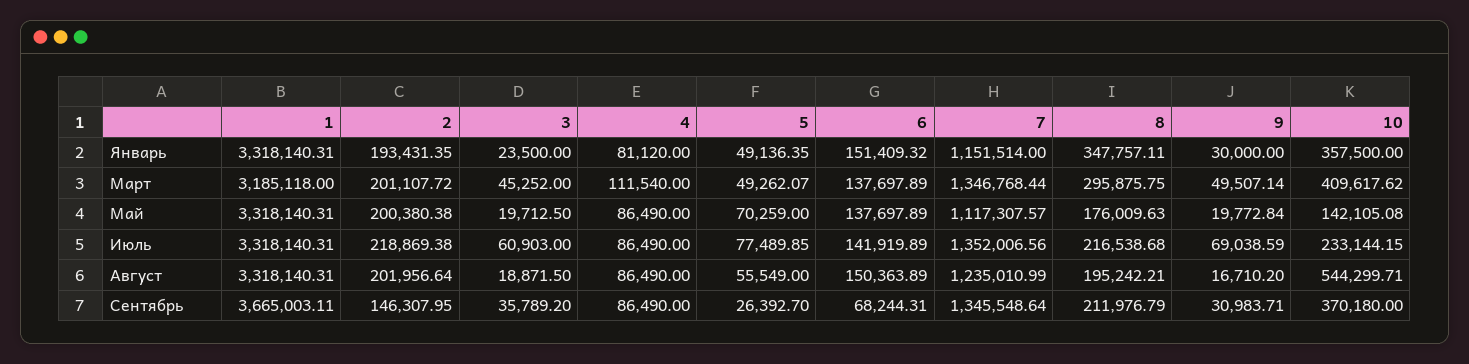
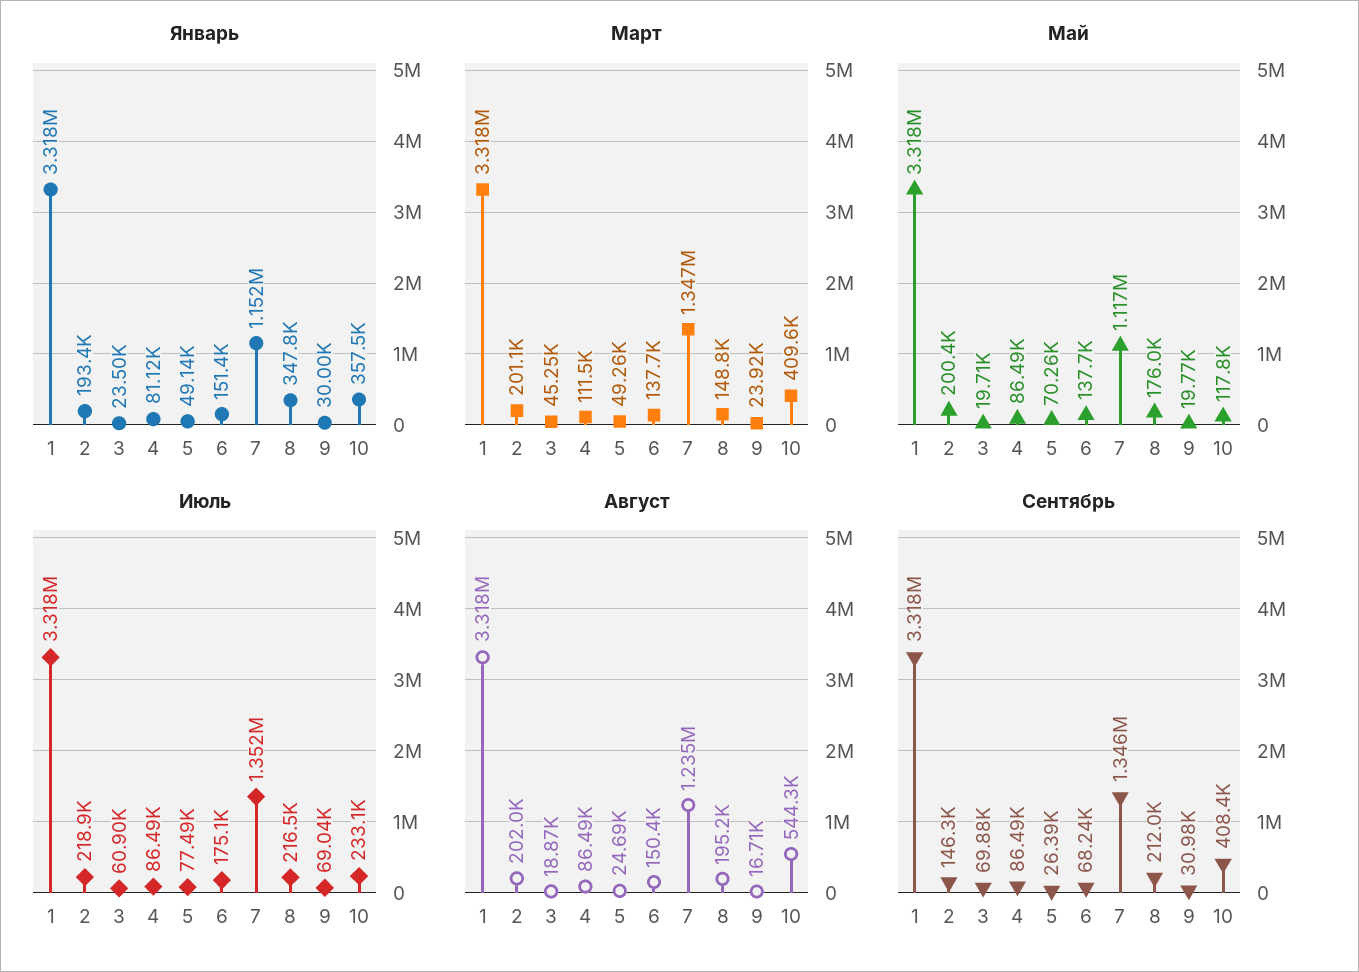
  {
    "Январь": {
      "1": 3318140.31,
      "2": 193431.35,
      "3": 23500,
      "4": 81120,
      "5": 49136.35,
      "6": 151409.32,
      "7": 1151514,
      "8": 347757.11,
      "9": 30000,
      "10": 357500
    },
    "Март": {
-     "1": 3185118,
+     "1": 3318000,
      "2": 201107.72,
      "3": 45252,
      "4": 111540,
      "5": 49262.07,
      "6": 137697.89,
      "7": 1346768.44,
-     "8": 295875.75,
+     "8": 148800,
-     "9": 49507.14,
+     "9": 23920,
      "10": 409617.62
    },
    "Май": {
      "1": 3318140.31,
      "2": 200380.38,
      "3": 19712.5,
      "4": 86490,
      "5": 70259,
      "6": 137697.89,
      "7": 1117307.57,
      "8": 176009.63,
      "9": 19772.84,
-     "10": 142105.08
+     "10": 117800
    },
    "Июль": {
      "1": 3318140.31,
      "2": 218869.38,
      "3": 60903,
      "4": 86490,
      "5": 77489.85,
-     "6": 141919.89,
+     "6": 175100,
      "7": 1352006.56,
      "8": 216538.68,
      "9": 69038.59,
      "10": 233144.15
    },
    "Август": {
      "1": 3318140.31,
      "2": 201956.64,
      "3": 18871.5,
      "4": 86490,
-     "5": 55549,
+     "5": 24690,
      "6": 150363.89,
      "7": 1235010.99,
      "8": 195242.21,
      "9": 16710.2,
      "10": 544299.71
    },
    "Сентябрь": {
-     "1": 3665003.11,
+     "1": 3318000,
      "2": 146307.95,
-     "3": 35789.2,
+     "3": 69880,
      "4": 86490,
      "5": 26392.7,
      "6": 68244.31,
      "7": 1345548.64,
      "8": 211976.79,
      "9": 30983.71,
-     "10": 370180
+     "10": 408400
    }
  }

